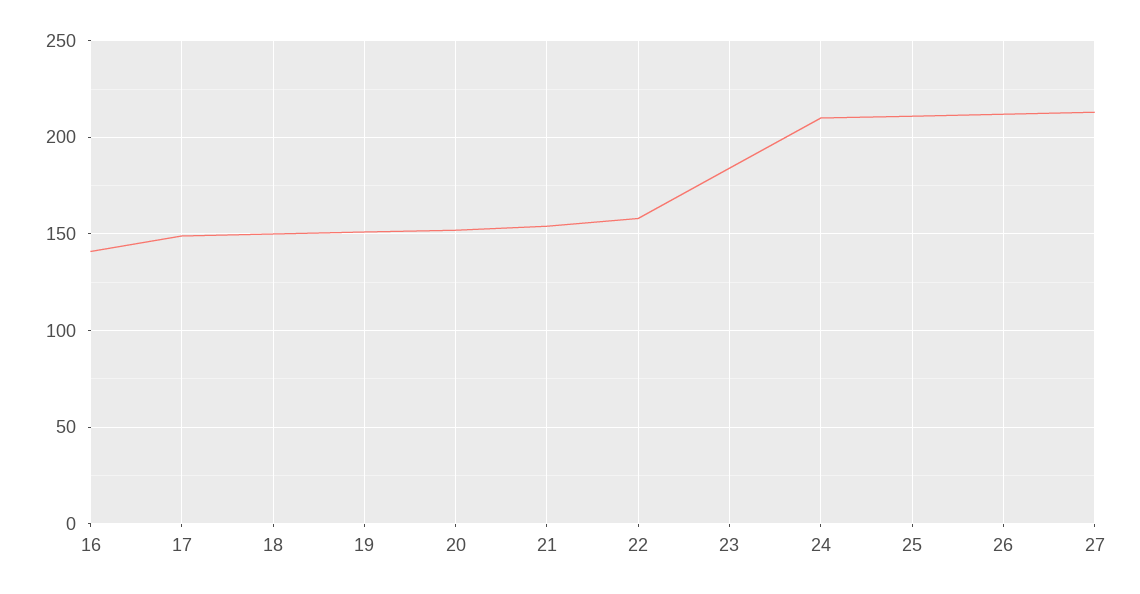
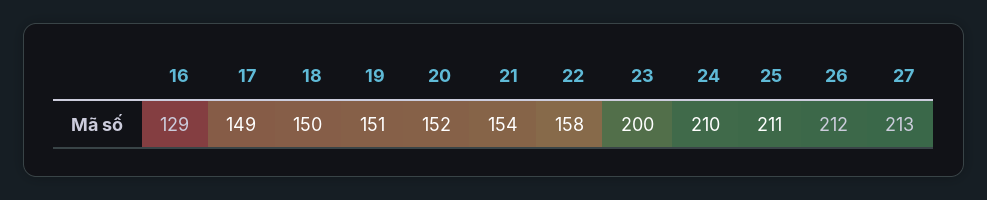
  {
-   "16": 140,
+   "16": 129,
    "17": 149,
    "18": 150,
    "19": 151,
    "20": 152,
    "21": 154,
    "22": 158,
-   "23": 185,
+   "23": 200,
    "24": 210,
    "25": 211,
    "26": 212,
    "27": 213
  }

